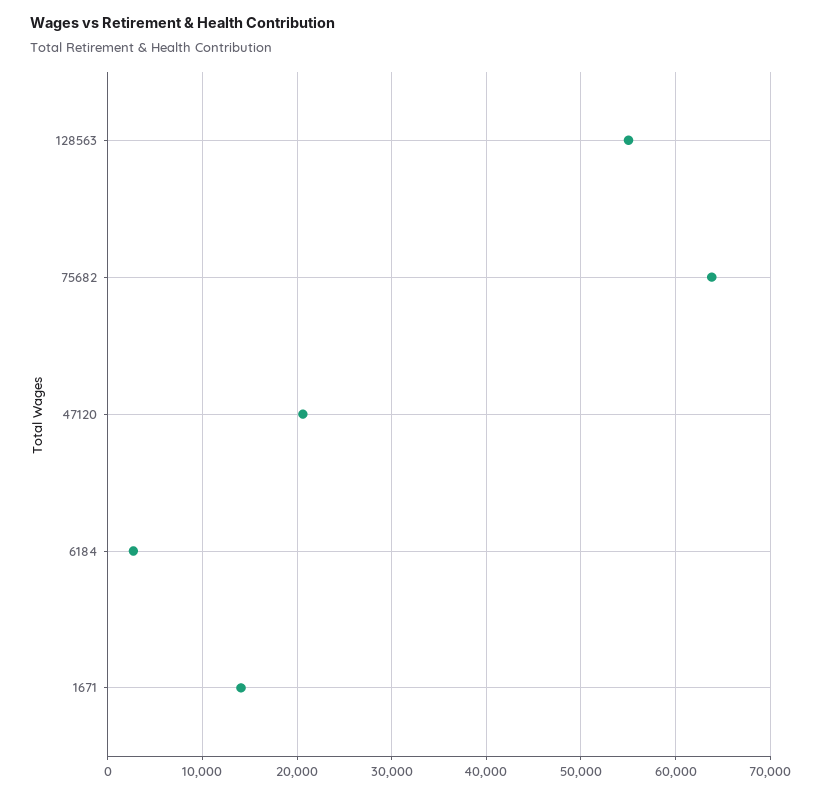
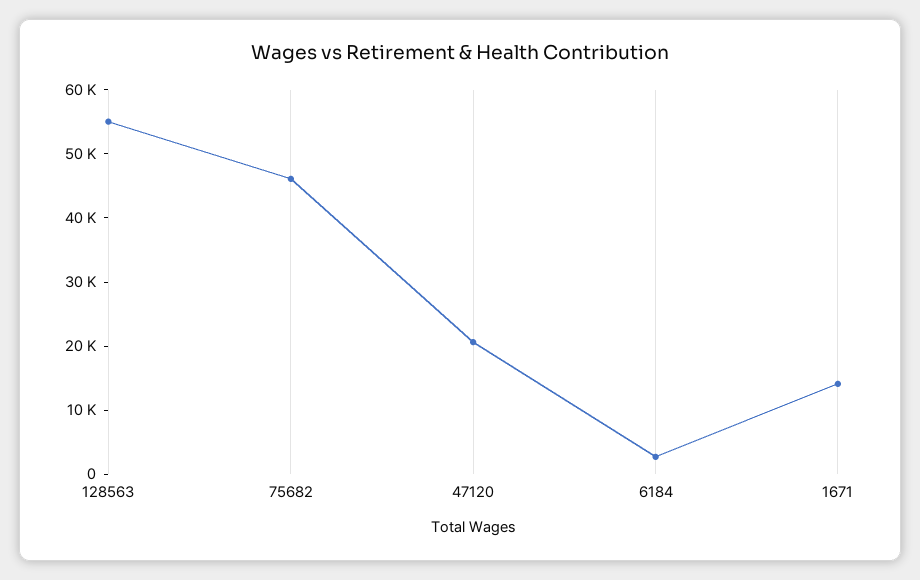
  {
    "128563": 55000,
-   "75682": 64000,
+   "75682": 46000,
    "47120": 21000,
    "6184": 3000,
    "1671": 14000
  }

